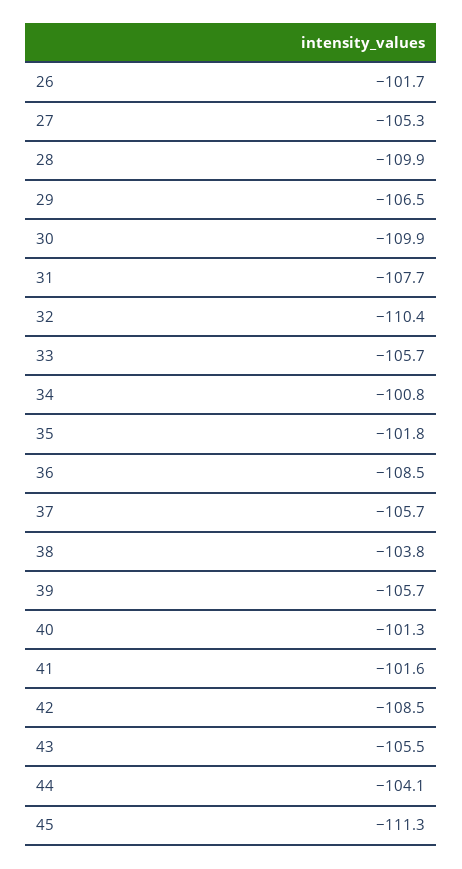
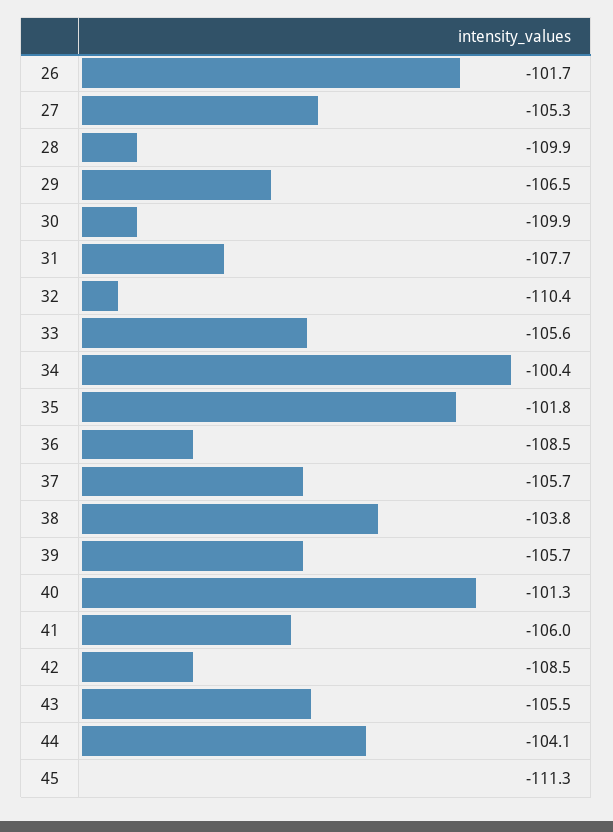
  {
    "26": -101.7,
    "27": -105.3,
    "28": -109.9,
    "29": -106.5,
    "30": -109.9,
    "31": -107.7,
    "32": -110.4,
-   "33": -105.7,
+   "33": -105.6,
-   "34": -100.8,
+   "34": -100.4,
    "35": -101.8,
    "36": -108.5,
    "37": -105.7,
    "38": -103.8,
    "39": -105.7,
    "40": -101.3,
-   "41": -101.6,
+   "41": -106,
    "42": -108.5,
    "43": -105.5,
    "44": -104.1,
    "45": -111.3
  }

